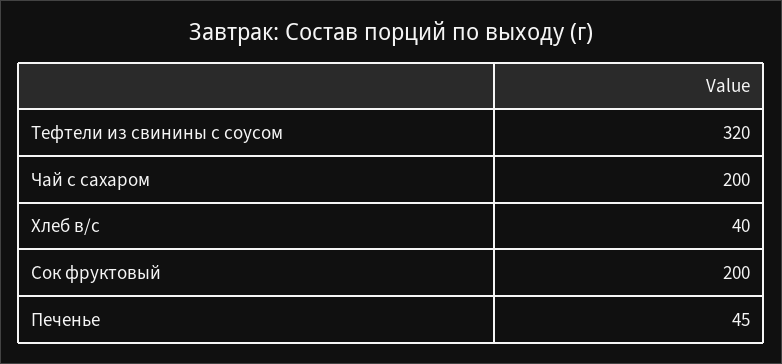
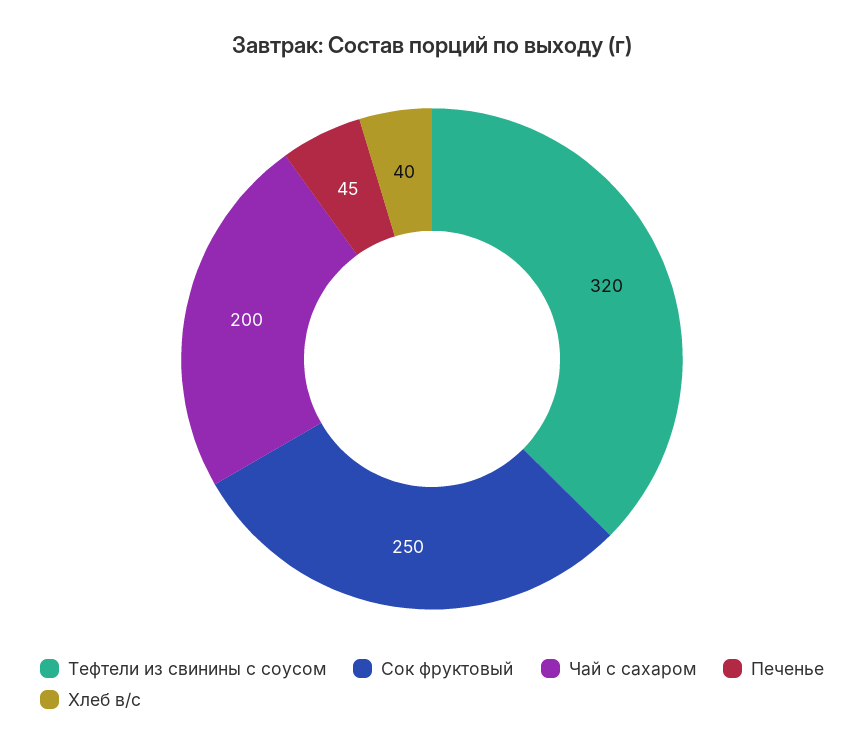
  {
    "Тефтели из свинины с соусом": 320,
    "Чай с сахаром": 200,
    "Хлеб в/с": 40,
-   "Сок фруктовый": 200,
+   "Сок фруктовый": 250,
    "Печенье": 45
  }

